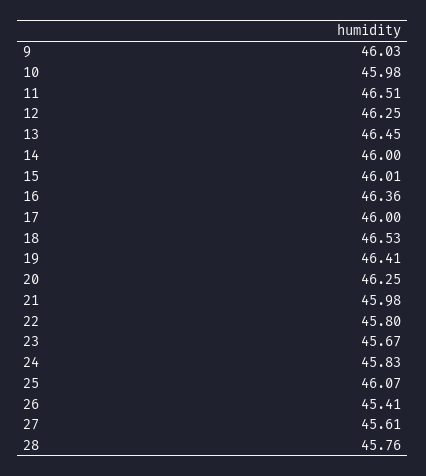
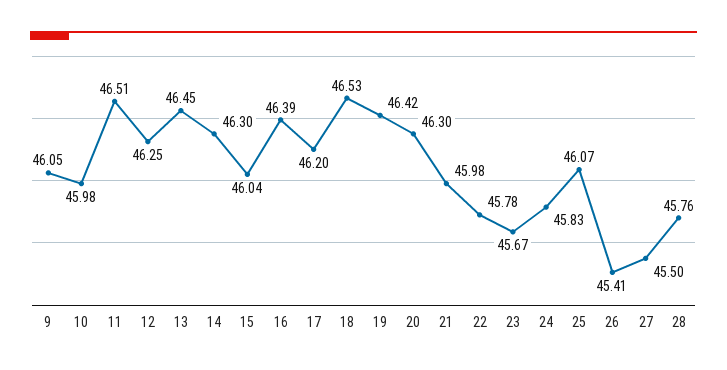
  {
-   "9": 46.03,
+   "9": 46.05,
    "10": 45.98,
    "11": 46.51,
    "12": 46.25,
    "13": 46.45,
-   "14": 46,
+   "14": 46.3,
-   "15": 46.01,
+   "15": 46.04,
-   "16": 46.36,
+   "16": 46.39,
-   "17": 46,
+   "17": 46.2,
    "18": 46.53,
-   "19": 46.41,
+   "19": 46.42,
-   "20": 46.25,
+   "20": 46.3,
    "21": 45.98,
-   "22": 45.8,
+   "22": 45.78,
    "23": 45.67,
    "24": 45.83,
    "25": 46.07,
    "26": 45.41,
-   "27": 45.61,
+   "27": 45.5,
    "28": 45.76
  }

